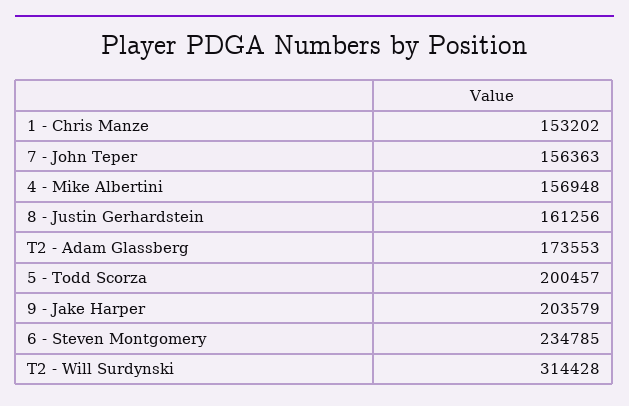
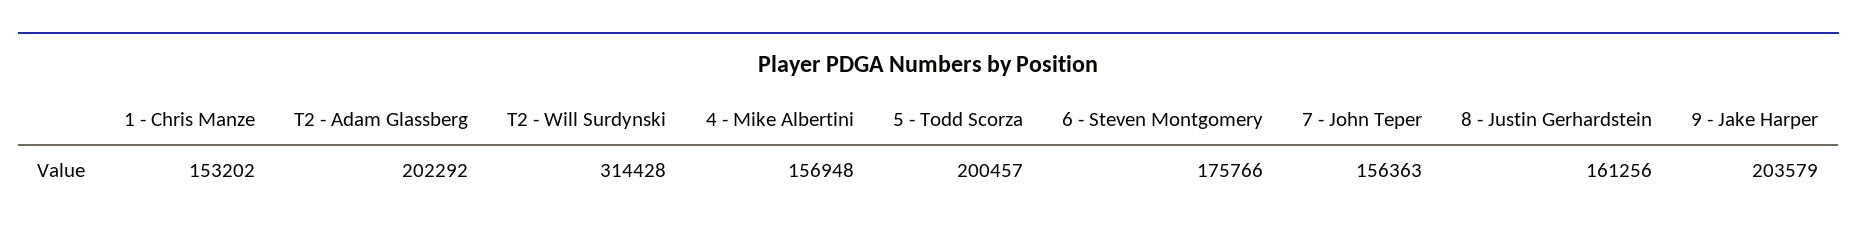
  {
    "1 - Chris Manze": 153202,
    "7 - John Teper": 156363,
    "4 - Mike Albertini": 156948,
    "8 - Justin Gerhardstein": 161256,
-   "T2 - Adam Glassberg": 173553,
+   "T2 - Adam Glassberg": 202292,
    "5 - Todd Scorza": 200457,
    "9 - Jake Harper": 203579,
-   "6 - Steven Montgomery": 234785,
+   "6 - Steven Montgomery": 175766,
    "T2 - Will Surdynski": 314428
  }

